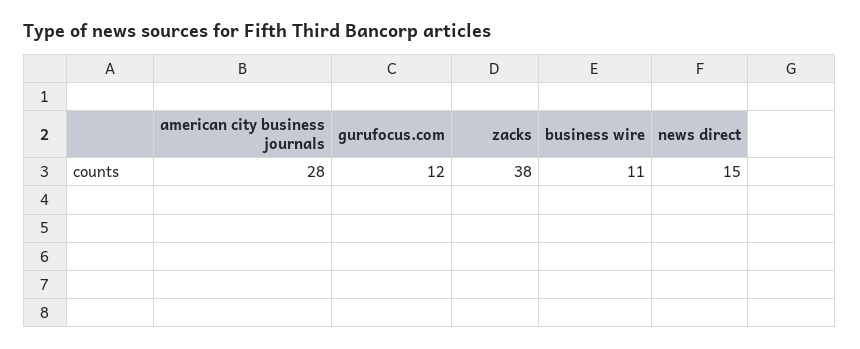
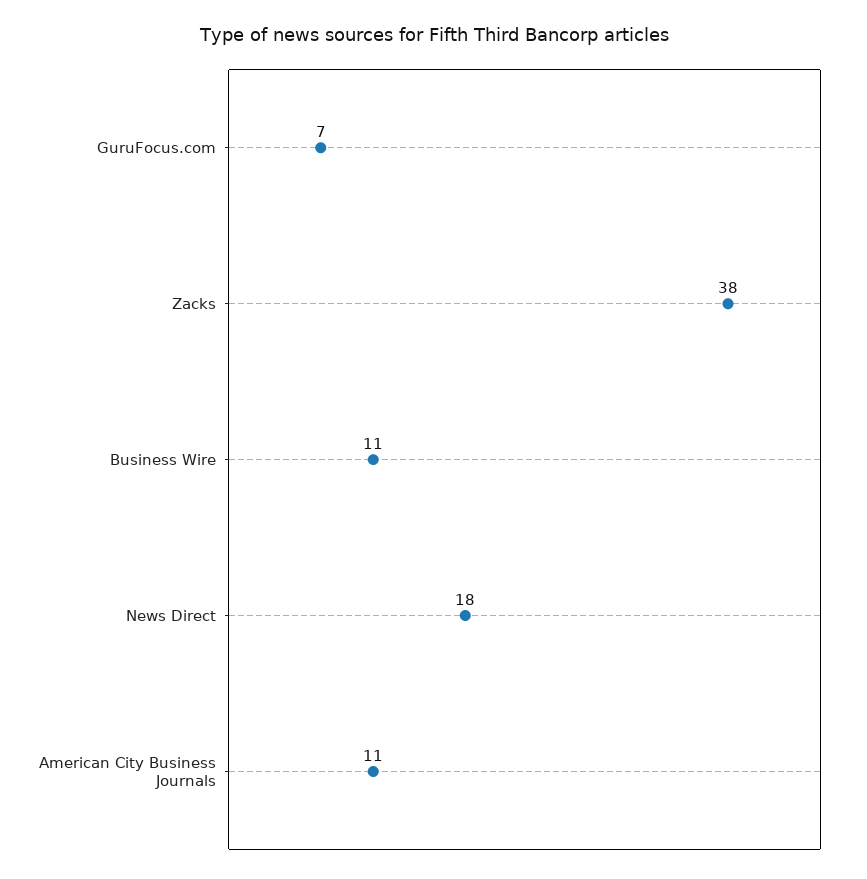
  {
-   "american city business journals": 28,
+   "american city business journals": 11,
-   "gurufocus.com": 12,
+   "gurufocus.com": 7,
    "zacks": 38,
    "business wire": 11,
-   "news direct": 15
+   "news direct": 18
  }

